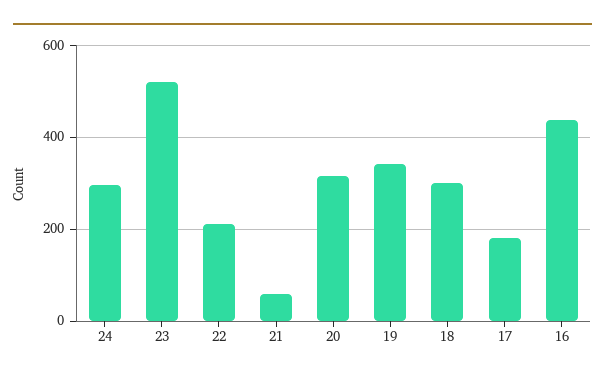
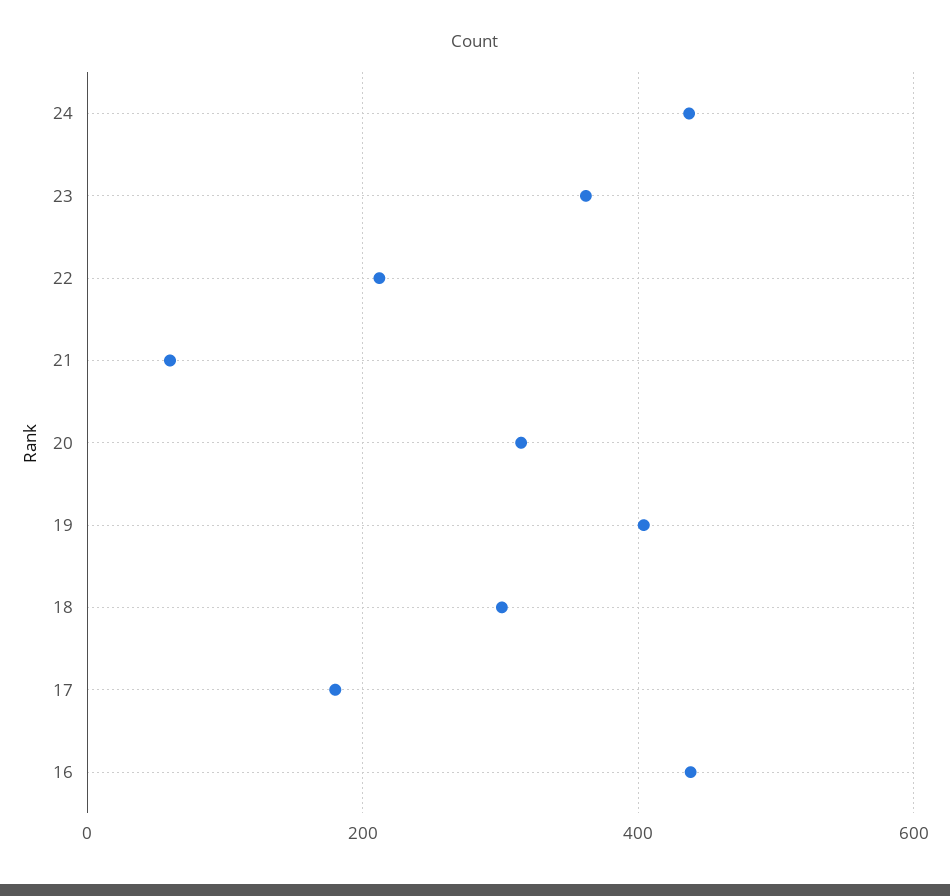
  {
-   "24": 300,
+   "24": 440,
-   "23": 520,
+   "23": 360,
    "22": 220,
    "21": 60,
    "20": 320,
-   "19": 340,
+   "19": 400,
    "18": 300,
    "17": 180,
    "16": 440
  }

